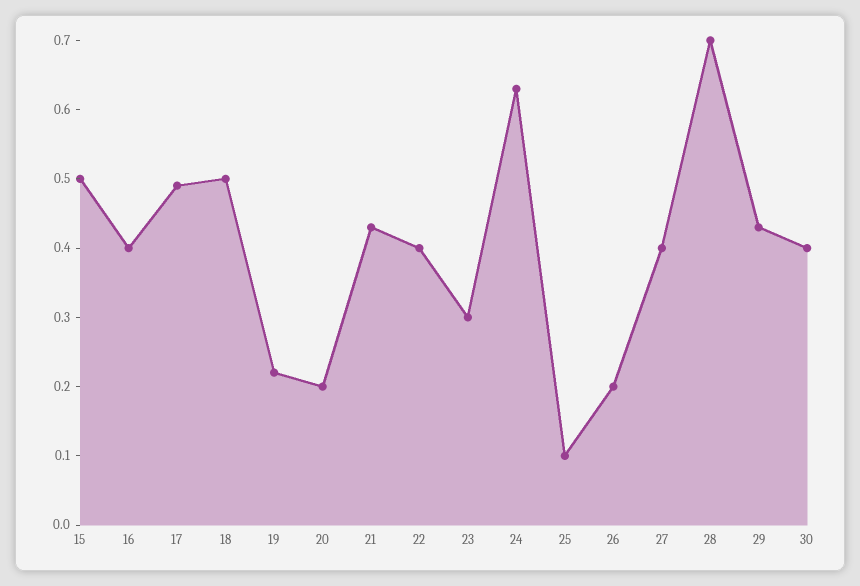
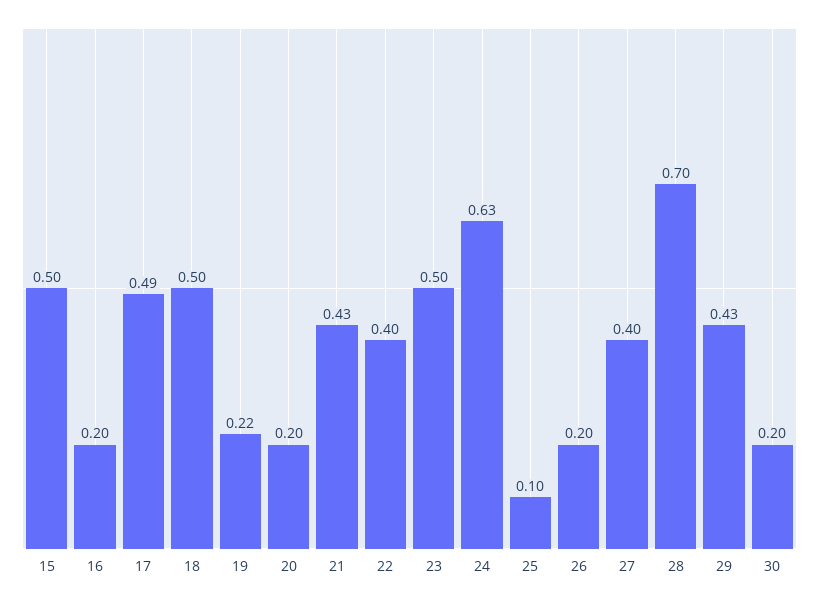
  {
    "15": 0.5,
-   "16": 0.4,
+   "16": 0.2,
    "17": 0.49,
    "18": 0.5,
    "19": 0.22,
    "20": 0.2,
    "21": 0.43,
    "22": 0.4,
-   "23": 0.3,
+   "23": 0.5,
    "24": 0.63,
    "25": 0.1,
    "26": 0.2,
    "27": 0.4,
    "28": 0.7,
    "29": 0.43,
-   "30": 0.4
+   "30": 0.2
  }

